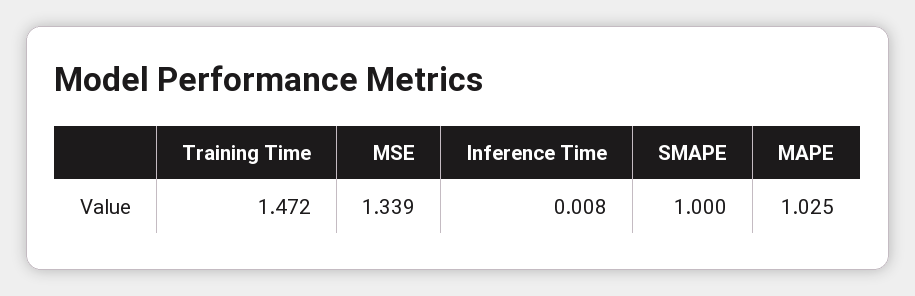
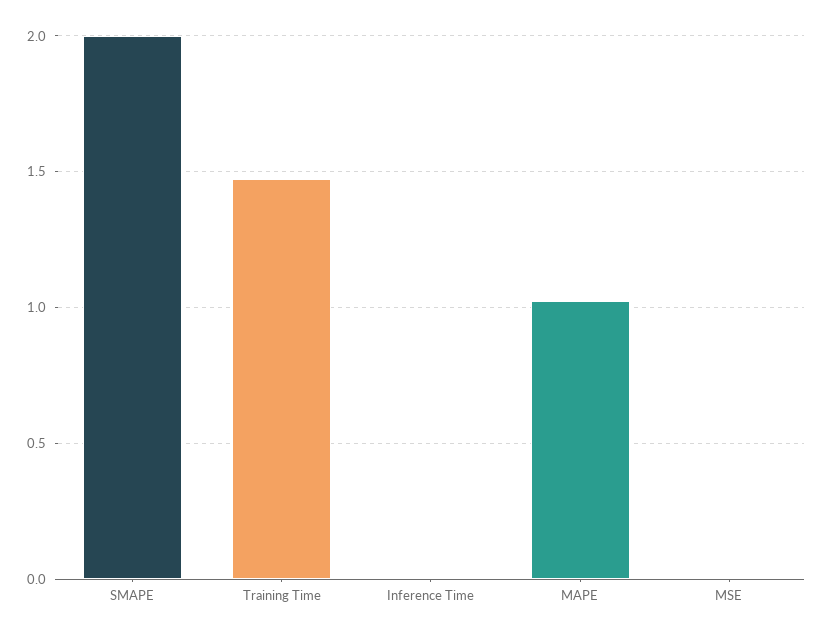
  {
    "Training Time": 1.472,
-   "MSE": 1.339,
+   "MSE": 0,
    "Inference Time": 0.008,
-   "SMAPE": 1,
+   "SMAPE": 2,
    "MAPE": 1.025
  }

